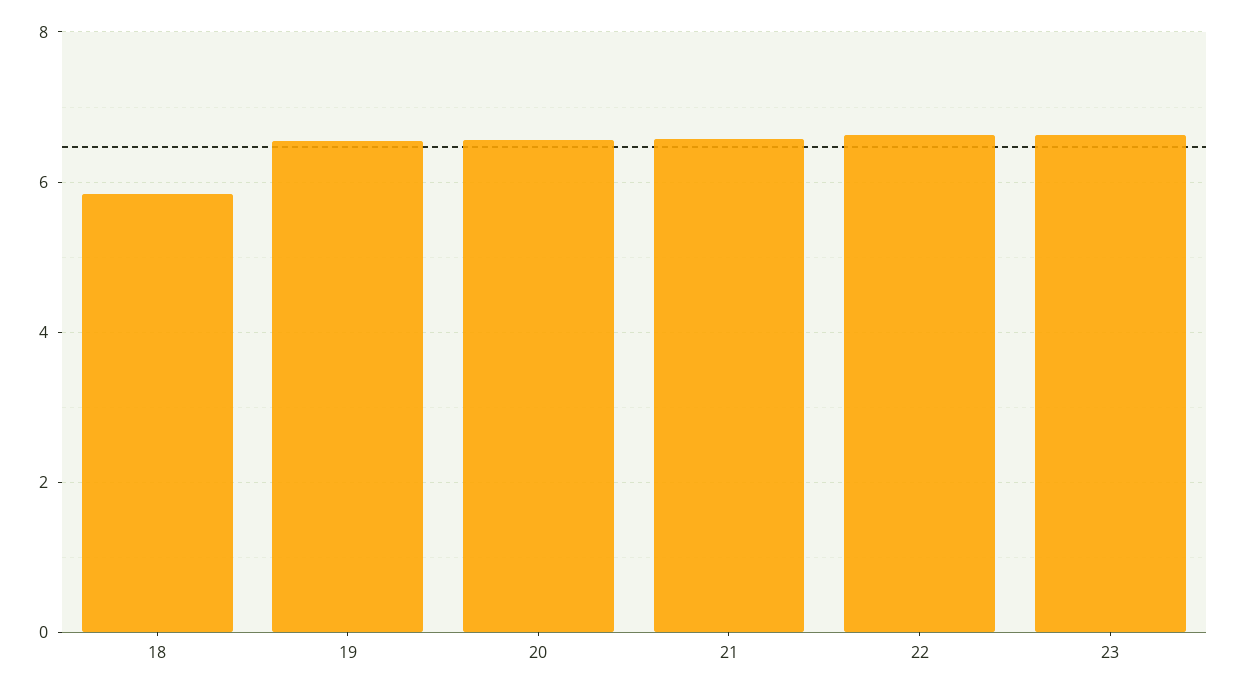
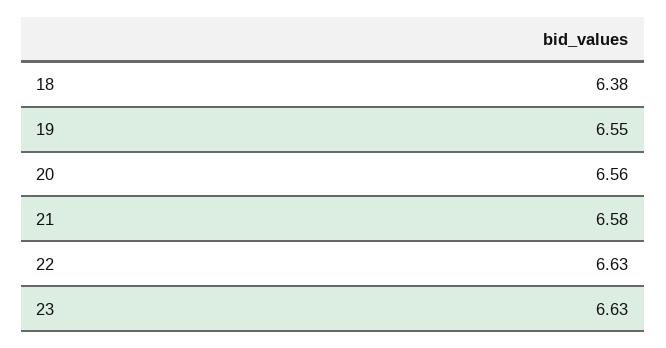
  {
-   "18": 5.8,
+   "18": 6.38,
    "19": 6.55,
    "20": 6.56,
    "21": 6.58,
    "22": 6.63,
    "23": 6.63
  }

